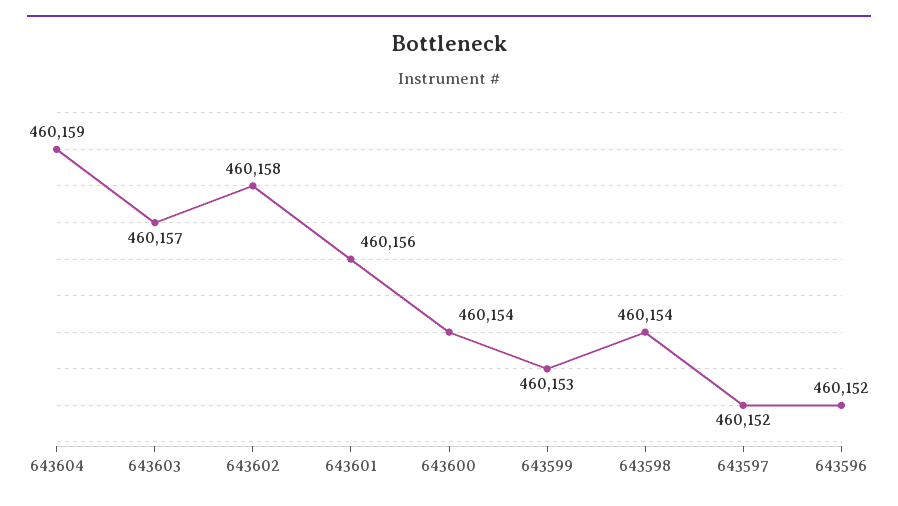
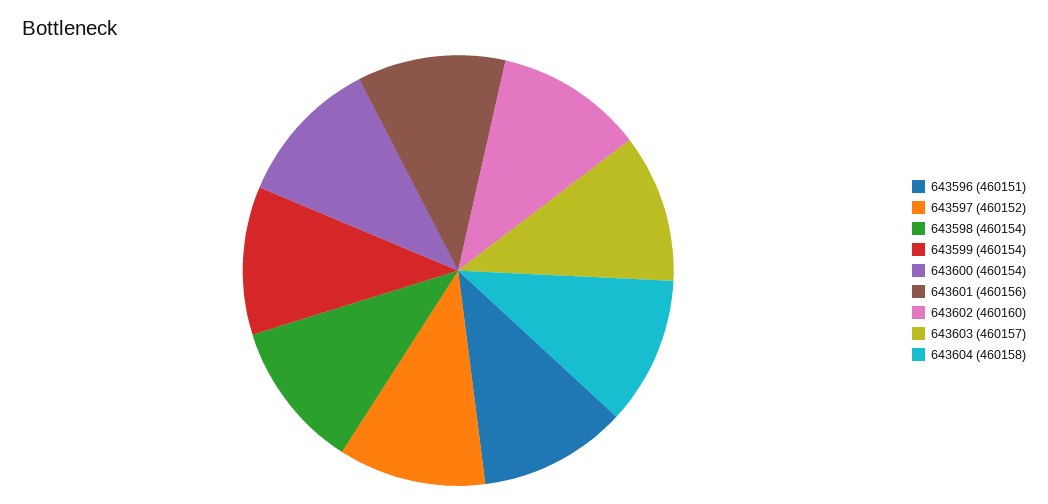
  {
-   "643604": 460159,
+   "643604": 460158,
    "643603": 460157,
-   "643602": 460158,
+   "643602": 460160,
    "643601": 460156,
    "643600": 460154,
-   "643599": 460153,
+   "643599": 460154,
    "643598": 460154,
    "643597": 460152,
-   "643596": 460152
+   "643596": 460151
  }

